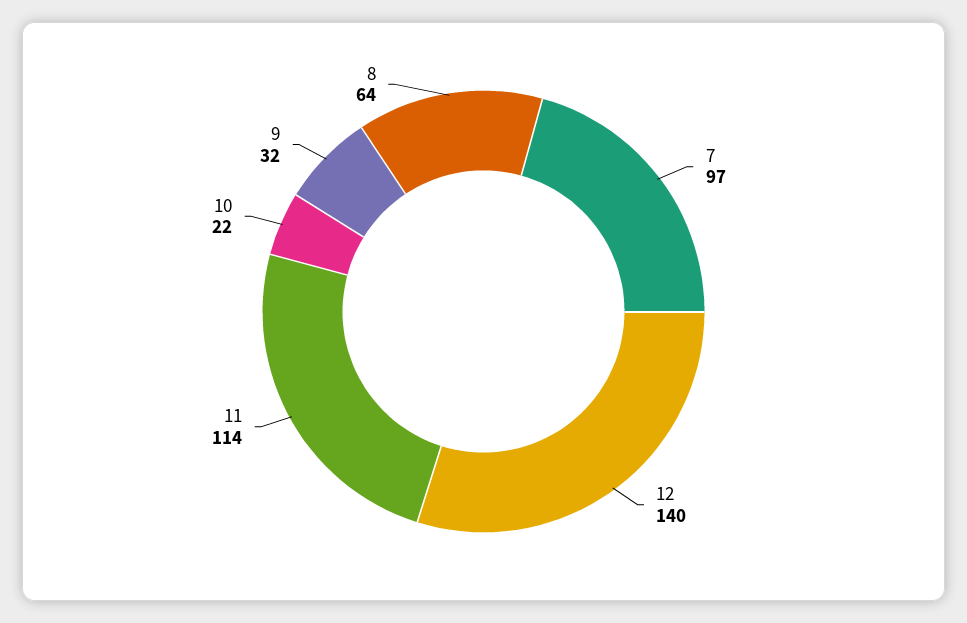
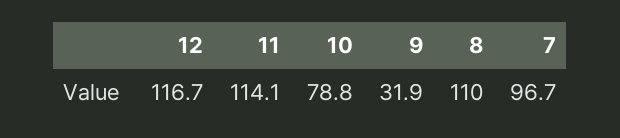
  {
    "7": 96.7,
-   "12": 140,
+   "12": 116.7,
    "11": 114.1,
-   "10": 22,
+   "10": 78.8,
    "9": 31.9,
-   "8": 64
+   "8": 110
  }

